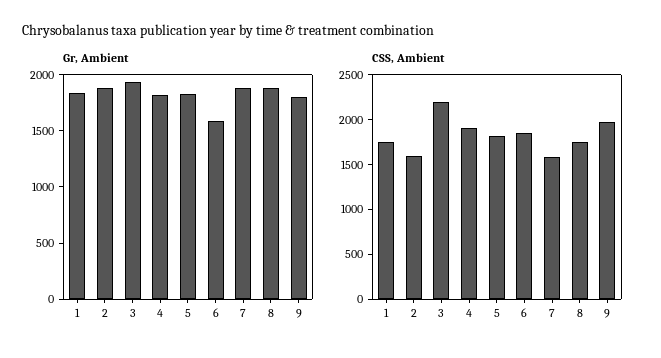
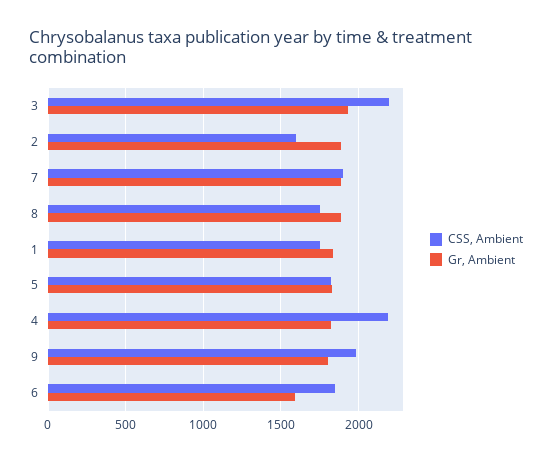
  {
    "Gr, Ambient": {
      "1": 1850,
      "2": 1900,
      "3": 1950,
      "4": 1800,
      "5": 1850,
      "6": 1600,
      "7": 1900,
      "8": 1900,
      "9": 1800
    },
    "CSS, Ambient": {
      "1": 1750,
      "2": 1600,
      "3": 2200,
-     "4": 1900,
+     "4": 2200,
      "5": 1800,
      "6": 1850,
-     "7": 1600,
+     "7": 1900,
      "8": 1750,
      "9": 2000
    }
  }

